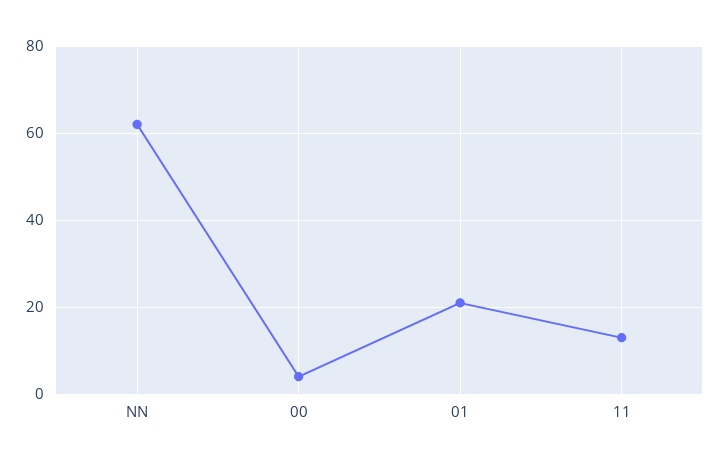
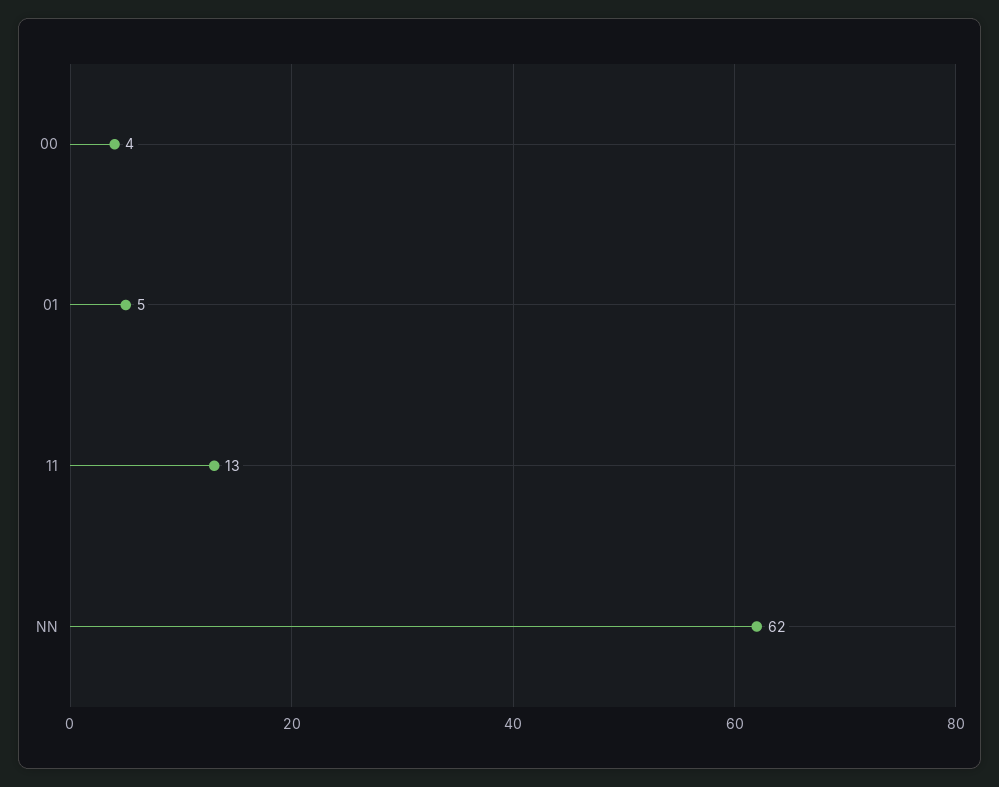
  {
    "NN": 62,
    "00": 4,
-   "01": 20,
+   "01": 5,
    "11": 13
  }

